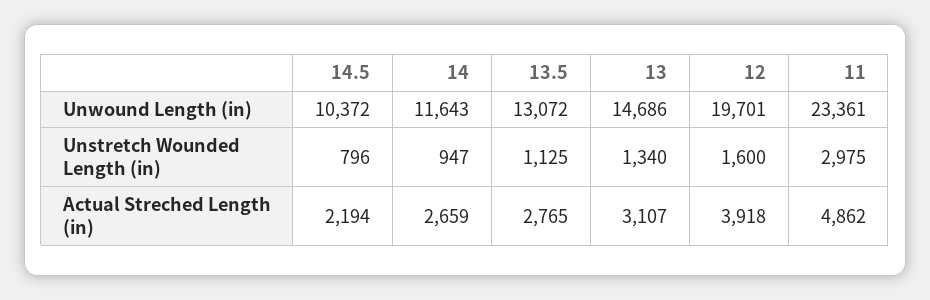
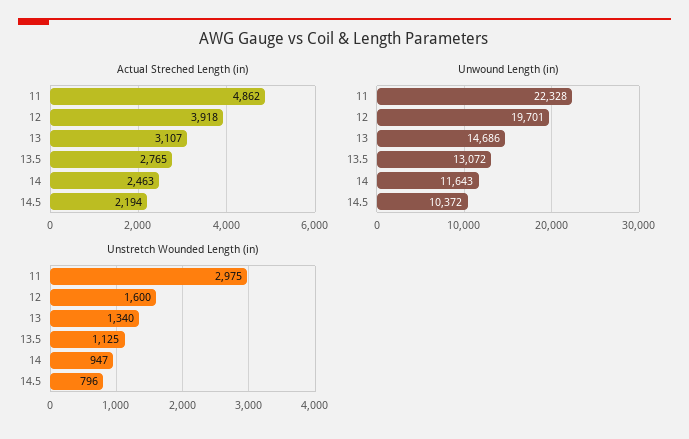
  {
    "Unwound Length (in)": {
      "14.5": 10372,
      "14": 11643,
      "13.5": 13072,
      "13": 14686,
      "12": 19701,
-     "11": 23361
+     "11": 22328
    },
    "Unstretch Wounded Length (in)": {
      "14.5": 796,
      "14": 947,
      "13.5": 1125,
      "13": 1340,
      "12": 1600,
      "11": 2975
    },
    "Actual Streched Length (in)": {
      "14.5": 2194,
-     "14": 2659,
+     "14": 2463,
      "13.5": 2765,
      "13": 3107,
      "12": 3918,
      "11": 4862
    }
  }

